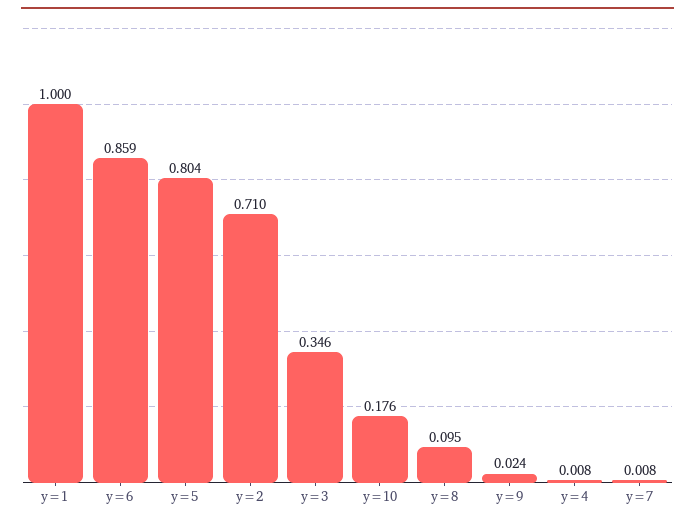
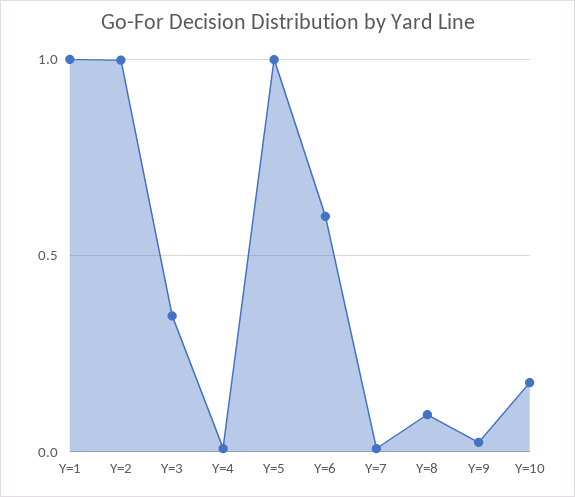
  {
    "y=1": 1,
-   "y=6": 0.859,
+   "y=6": 0.6,
-   "y=5": 0.804,
+   "y=5": 1,
-   "y=2": 0.71,
+   "y=2": 1,
    "y=3": 0.346,
    "y=10": 0.176,
    "y=8": 0.095,
    "y=9": 0.024,
    "y=4": 0.008,
    "y=7": 0.008
  }

